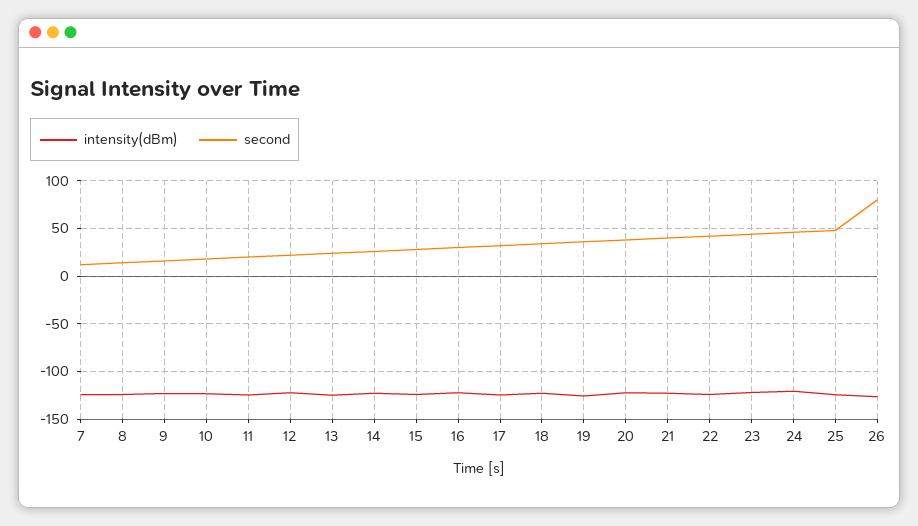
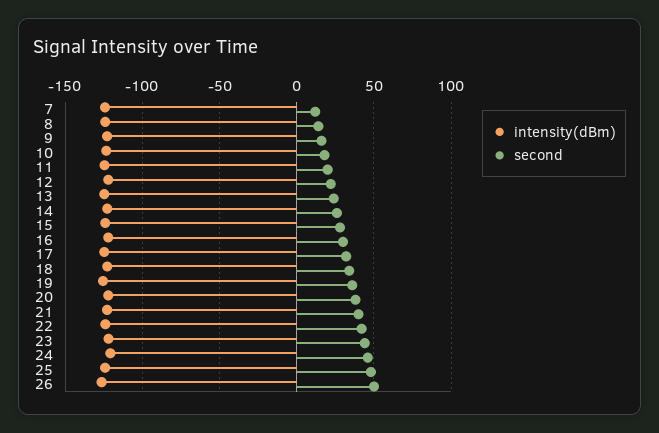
  {
    "intensity(dBm)": {
      "7": -125,
      "8": -125,
      "9": -125,
      "10": -125,
      "11": -125,
      "12": -120,
      "13": -125,
      "14": -125,
      "15": -125,
      "16": -120,
      "17": -125,
      "18": -125,
      "19": -125,
      "20": -120,
      "21": -125,
      "22": -125,
      "23": -120,
      "24": -120,
      "25": -125,
      "26": -125
    },
    "second": {
      "7": 10,
      "8": 15,
      "9": 15,
      "10": 20,
      "11": 20,
      "12": 20,
      "13": 25,
      "14": 25,
      "15": 30,
      "16": 30,
      "17": 30,
      "18": 35,
      "19": 35,
      "20": 40,
      "21": 40,
      "22": 40,
      "23": 45,
      "24": 45,
      "25": 50,
-     "26": 80
+     "26": 50
    }
  }

